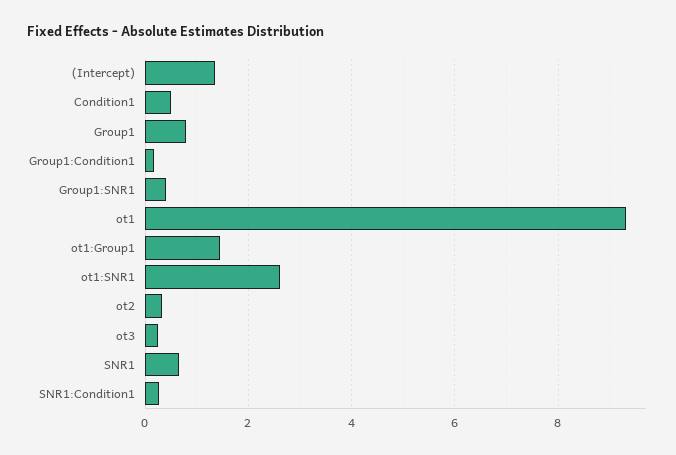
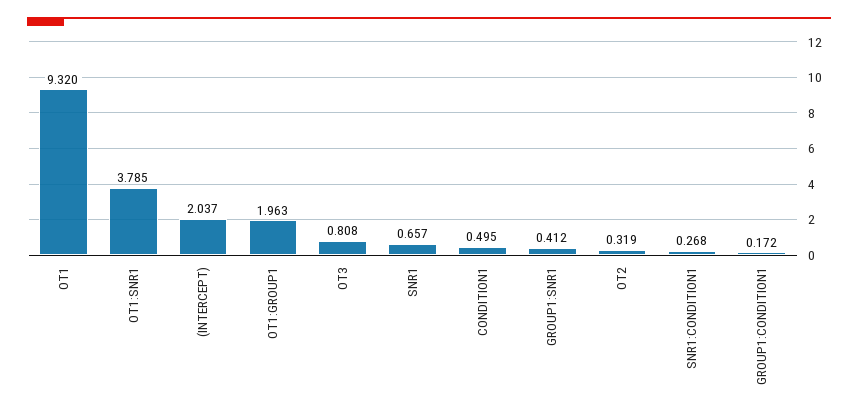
  {
-   "(Intercept)": 1.4,
+   "(Intercept)": 2.037,
    "Condition1": 0.495,
-   "Group1": 0.8,
    "Group1:Condition1": 0.172,
    "Group1:SNR1": 0.412,
    "ot1": 9.32,
-   "ot1:Group1": 1.4,
+   "ot1:Group1": 1.963,
-   "ot1:SNR1": 2.6,
+   "ot1:SNR1": 3.785,
    "ot2": 0.319,
-   "ot3": 0.2,
+   "ot3": 0.808,
    "SNR1": 0.657,
    "SNR1:Condition1": 0.268
  }

